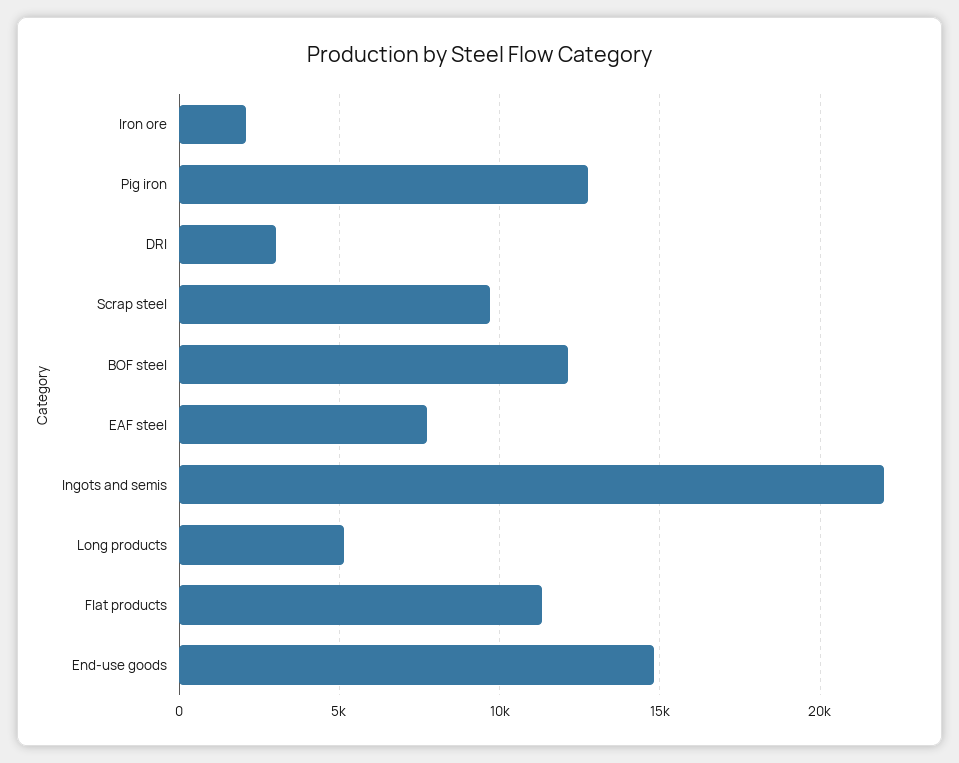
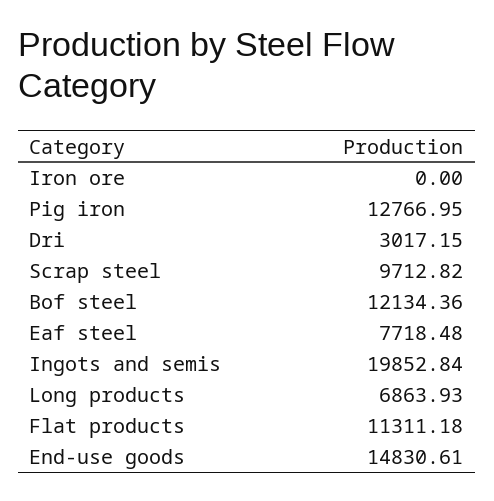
  {
-   "Iron ore": 2000,
+   "Iron ore": 0,
    "Pig iron": 12766.95,
    "DRI": 3017.15,
    "Scrap steel": 9712.82,
    "BOF steel": 12134.36,
    "EAF steel": 7718.48,
-   "Ingots and semis": 22000,
+   "Ingots and semis": 19852.84,
-   "Long products": 5000,
+   "Long products": 6863.93,
    "Flat products": 11311.18,
    "End-use goods": 14830.61
  }

